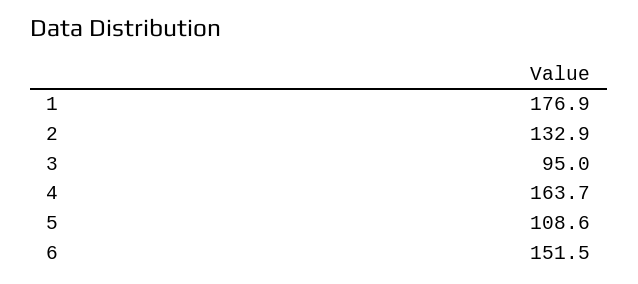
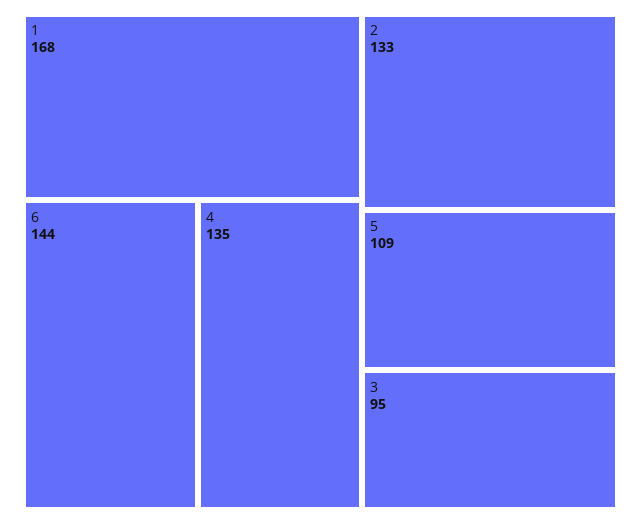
  {
-   "1": 176.9,
+   "1": 168,
    "2": 132.9,
    "3": 95,
-   "4": 163.7,
+   "4": 135,
    "5": 108.6,
-   "6": 151.5
+   "6": 144
  }

